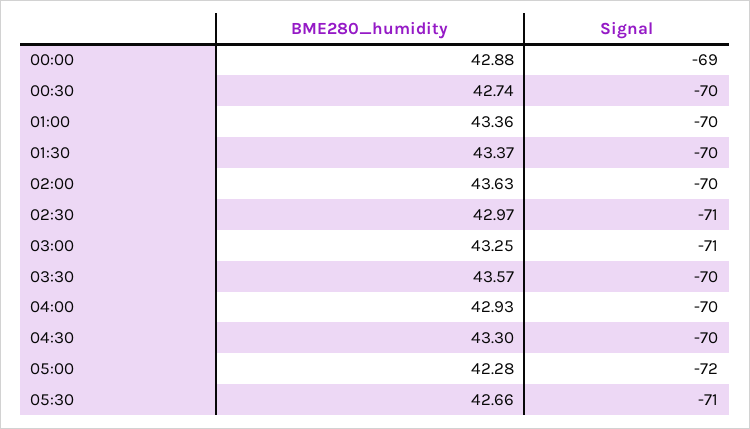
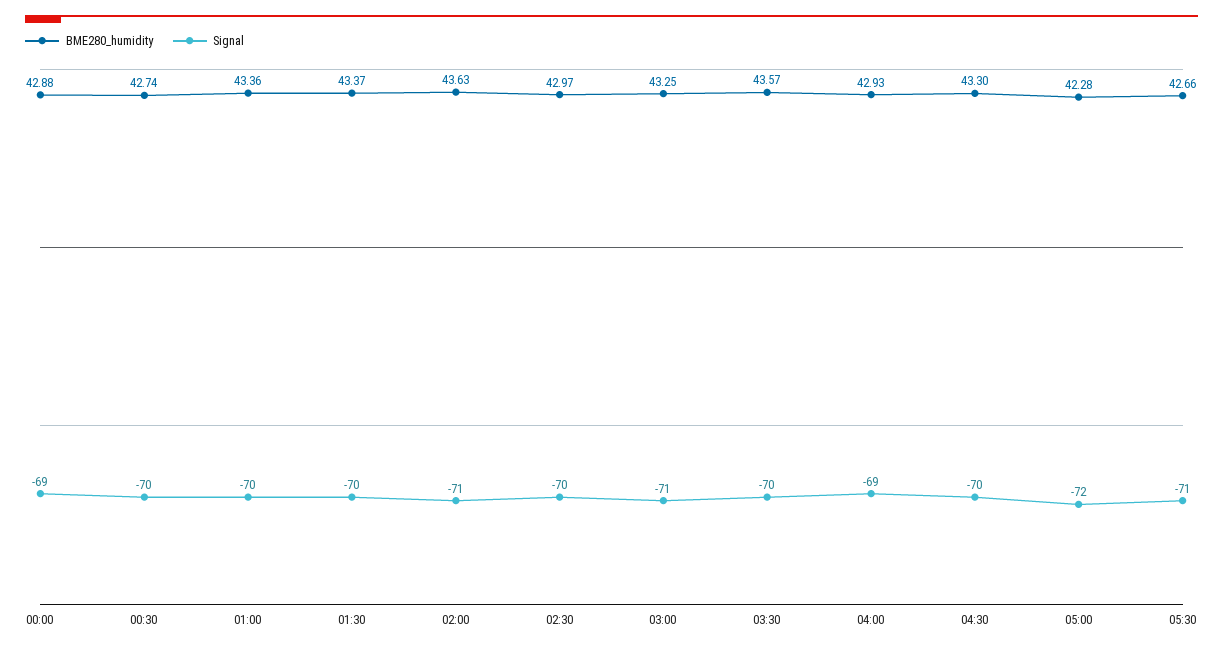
  {
    "BME280_humidity": {
      "00:00": 42.88,
      "00:30": 42.74,
      "01:00": 43.36,
      "01:30": 43.37,
      "02:00": 43.63,
      "02:30": 42.97,
      "03:00": 43.25,
      "03:30": 43.57,
      "04:00": 42.93,
      "04:30": 43.3,
      "05:00": 42.28,
      "05:30": 42.66
    },
    "Signal": {
      "00:00": -69,
      "00:30": -70,
      "01:00": -70,
      "01:30": -70,
-     "02:00": -70,
+     "02:00": -71,
-     "02:30": -71,
+     "02:30": -70,
      "03:00": -71,
      "03:30": -70,
-     "04:00": -70,
+     "04:00": -69,
      "04:30": -70,
      "05:00": -72,
      "05:30": -71
    }
  }

